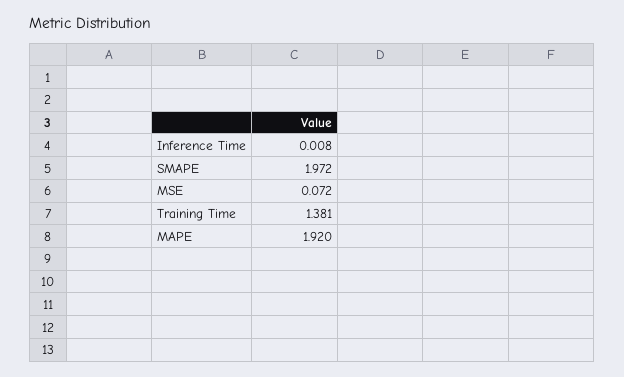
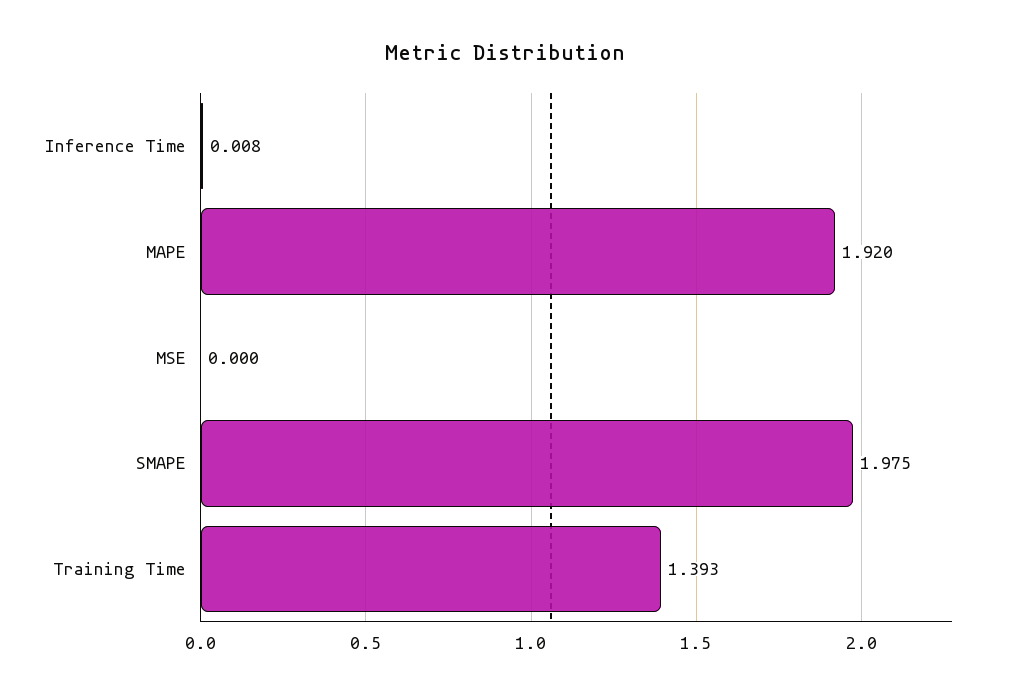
  {
    "Inference Time": 0.008,
-   "SMAPE": 1.972,
+   "SMAPE": 1.975,
-   "MSE": 0.072,
+   "MSE": 0,
-   "Training Time": 1.381,
+   "Training Time": 1.393,
    "MAPE": 1.92
  }

